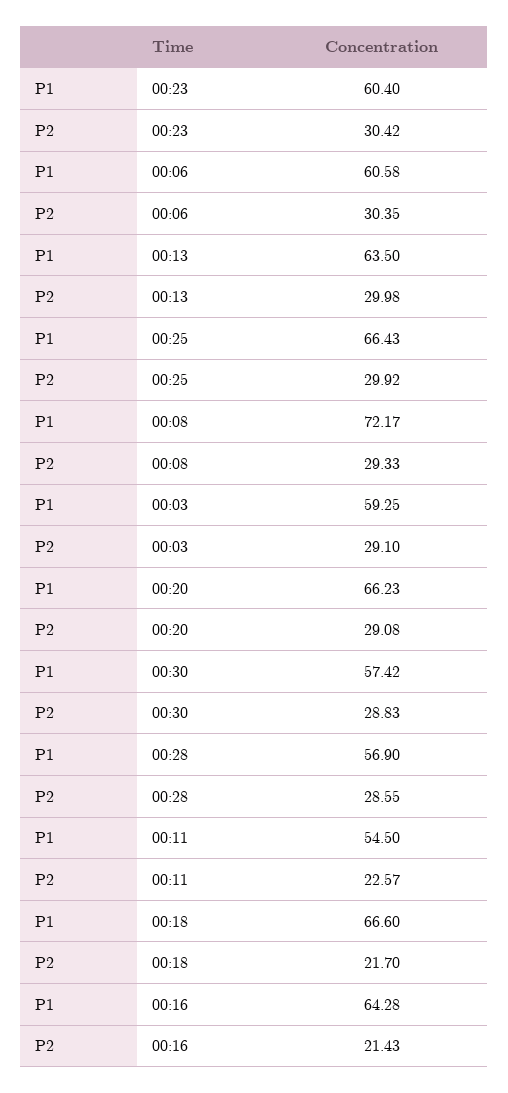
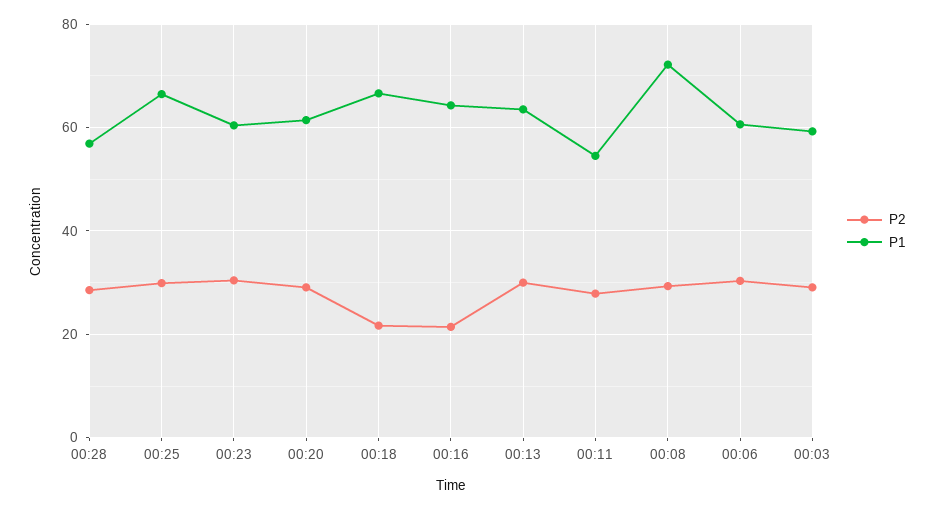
  {
    "P1": {
      "00:23": 60.4,
      "00:06": 60.58,
      "00:13": 63.5,
      "00:25": 66.43,
      "00:08": 72.17,
      "00:03": 59.25,
-     "00:20": 66.23,
+     "00:20": 62,
-     "00:30": 57.42,
      "00:28": 56.9,
      "00:11": 54.5,
      "00:18": 66.6,
      "00:16": 64.28
    },
    "P2": {
      "00:23": 30.42,
      "00:06": 30.35,
      "00:13": 29.98,
      "00:25": 29.92,
      "00:08": 29.33,
      "00:03": 29.1,
      "00:20": 29.08,
-     "00:30": 28.83,
      "00:28": 28.55,
-     "00:11": 22.57,
+     "00:11": 28,
      "00:18": 21.7,
      "00:16": 21.43
    }
  }

